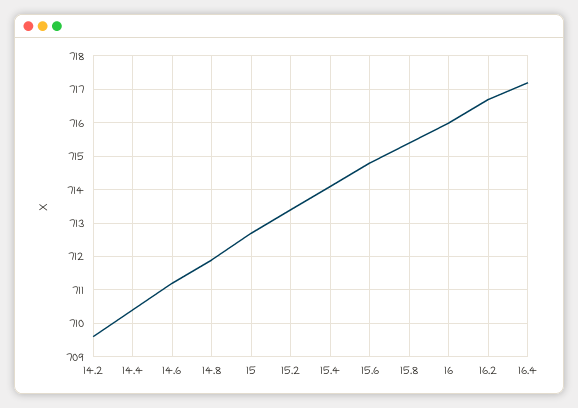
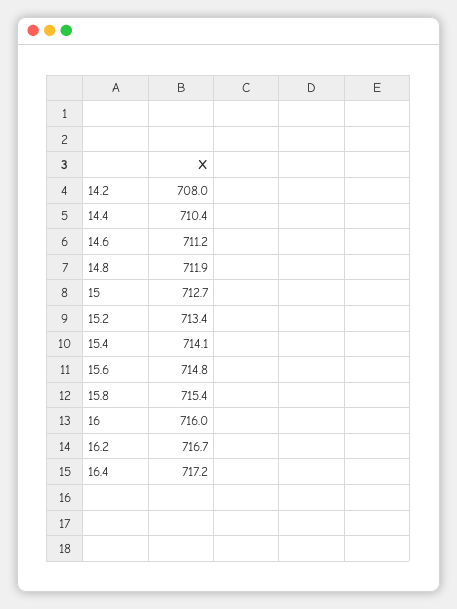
  {
-   "14.2": 709.5,
+   "14.2": 708,
    "14.4": 710.4,
    "14.6": 711.2,
    "14.8": 711.9,
    "15": 712.7,
    "15.2": 713.4,
    "15.4": 714.1,
    "15.6": 714.8,
    "15.8": 715.4,
    "16": 716,
    "16.2": 716.7,
    "16.4": 717.2
  }

